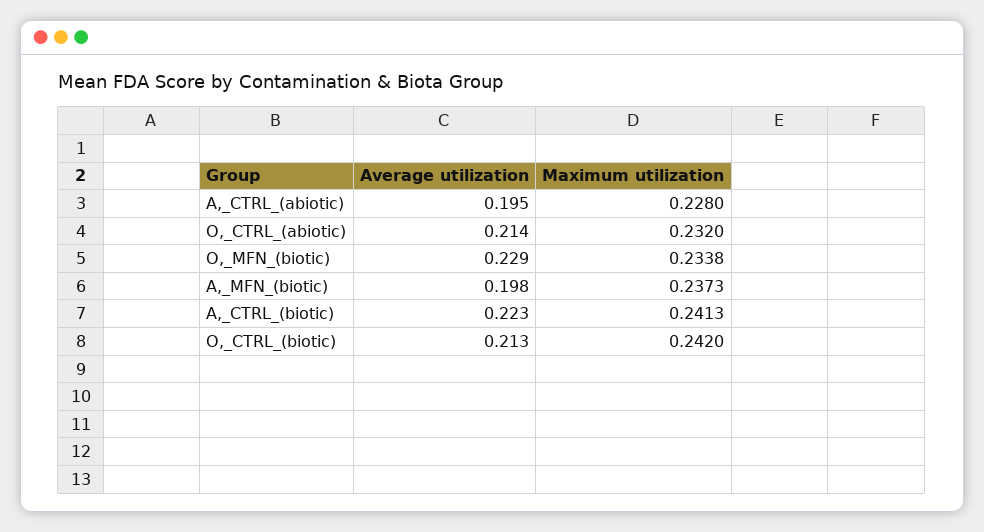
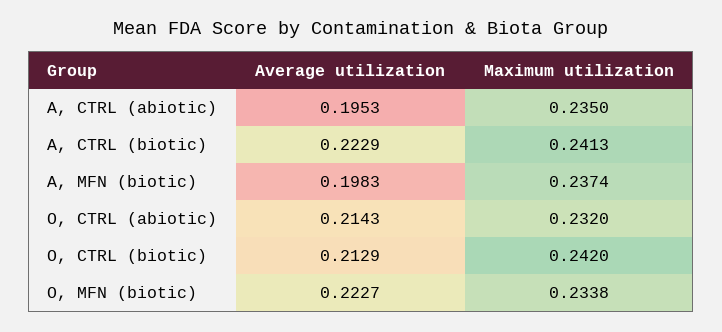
  {
    "Average utilization": {
      "A,_CTRL_(abiotic)": 0.1953,
      "O,_CTRL_(abiotic)": 0.2143,
-     "O,_MFN_(biotic)": 0.229,
+     "O,_MFN_(biotic)": 0.2227,
      "A,_MFN_(biotic)": 0.1983,
      "A,_CTRL_(biotic)": 0.2229,
      "O,_CTRL_(biotic)": 0.2129
    },
    "Maximum utilization": {
-     "A,_CTRL_(abiotic)": 0.228,
+     "A,_CTRL_(abiotic)": 0.235,
      "O,_CTRL_(abiotic)": 0.232,
      "O,_MFN_(biotic)": 0.2338,
-     "A,_MFN_(biotic)": 0.2373,
+     "A,_MFN_(biotic)": 0.2374,
      "A,_CTRL_(biotic)": 0.2413,
      "O,_CTRL_(biotic)": 0.242
    }
  }

